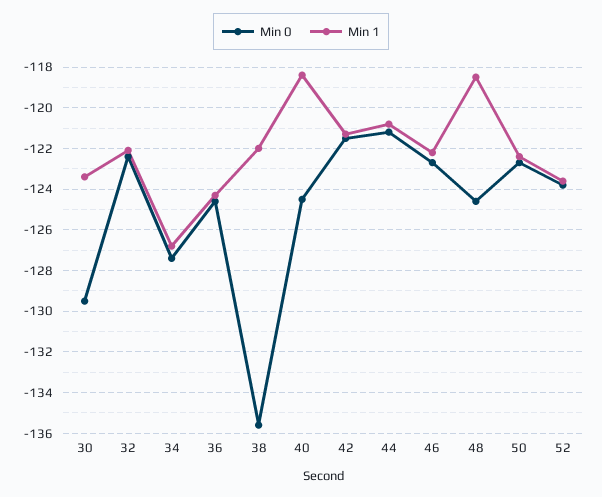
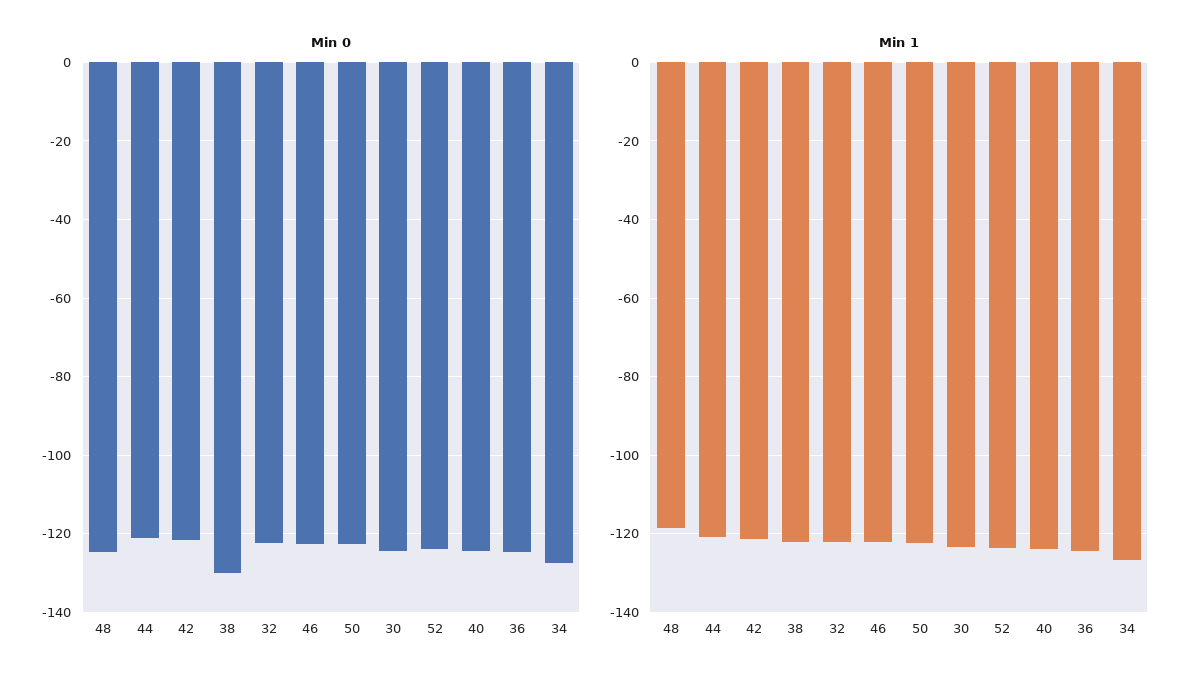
  {
    "Min 0": {
-     "30": -129.5,
+     "30": -124,
      "32": -122.5,
      "34": -127.5,
      "36": -124.5,
-     "38": -135.5,
+     "38": -130,
      "40": -124.5,
      "42": -121.5,
      "44": -121,
      "46": -122.5,
      "48": -124.5,
      "50": -122.5,
      "52": -124
    },
    "Min 1": {
      "30": -123.5,
      "32": -122,
      "34": -127,
      "36": -124.5,
      "38": -122,
-     "40": -118.5,
+     "40": -124,
      "42": -121.5,
      "44": -121,
      "46": -122,
      "48": -118.5,
      "50": -122.5,
      "52": -123.5
    }
  }

